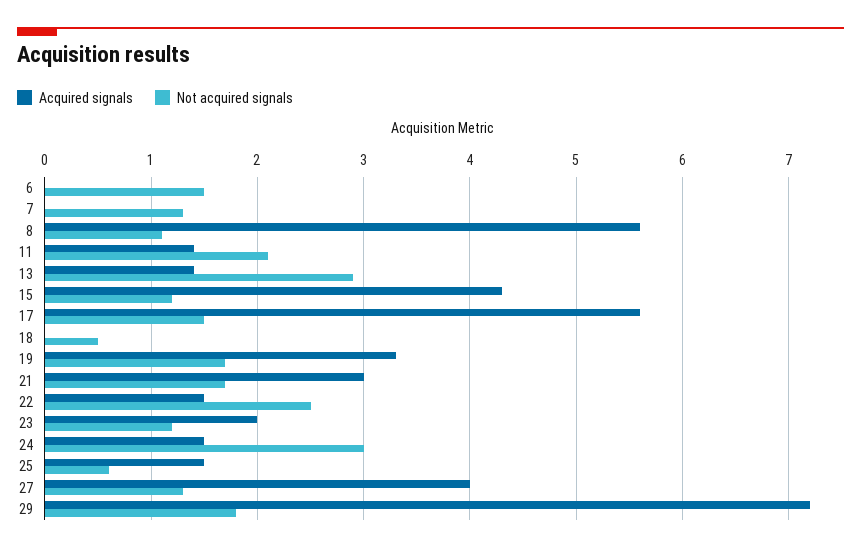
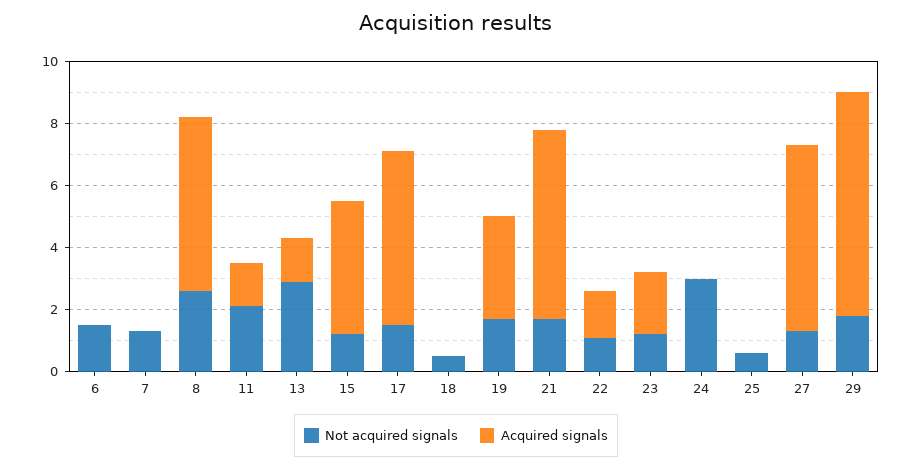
  {
    "Acquired signals": {
      "6": 0,
      "7": 0,
      "8": 5.6,
      "11": 1.4,
      "13": 1.4,
      "15": 4.3,
      "17": 5.6,
      "18": 0,
      "19": 3.3,
-     "21": 3,
+     "21": 6,
      "22": 1.5,
      "23": 2,
-     "24": 1.5,
+     "24": 0,
-     "25": 1.5,
+     "25": 0,
-     "27": 4,
+     "27": 6,
      "29": 7.2
    },
    "Not acquired signals": {
      "6": 1.5,
      "7": 1.3,
-     "8": 1.1,
+     "8": 2.5,
      "11": 2.1,
      "13": 2.9,
      "15": 1.2,
      "17": 1.5,
      "18": 0.5,
      "19": 1.7,
      "21": 1.7,
-     "22": 2.5,
+     "22": 1,
      "23": 1.2,
      "24": 3,
      "25": 0.6,
      "27": 1.3,
      "29": 1.8
    }
  }

